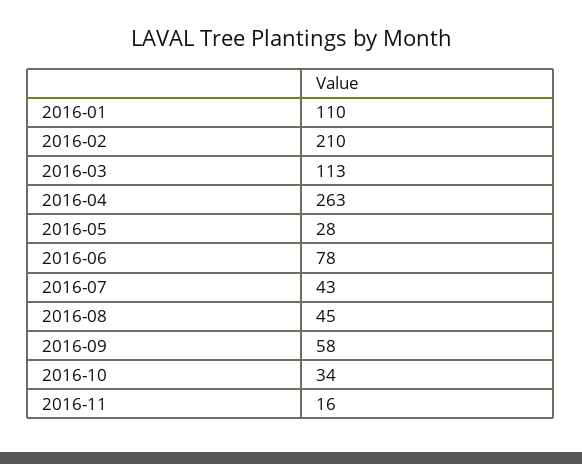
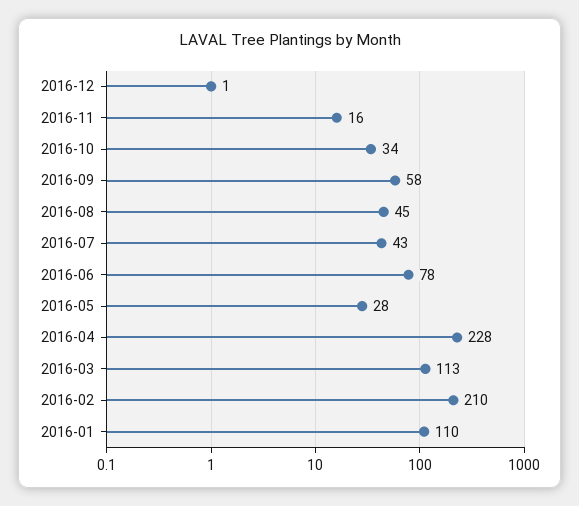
  {
    "2016-01": 110,
    "2016-02": 210,
    "2016-03": 113,
-   "2016-04": 263,
+   "2016-04": 228,
    "2016-05": 28,
    "2016-06": 78,
    "2016-07": 43,
    "2016-08": 45,
    "2016-09": 58,
    "2016-10": 34,
-   "2016-11": 16
+   "2016-11": 16,
+   "2016-12": 1
  }

